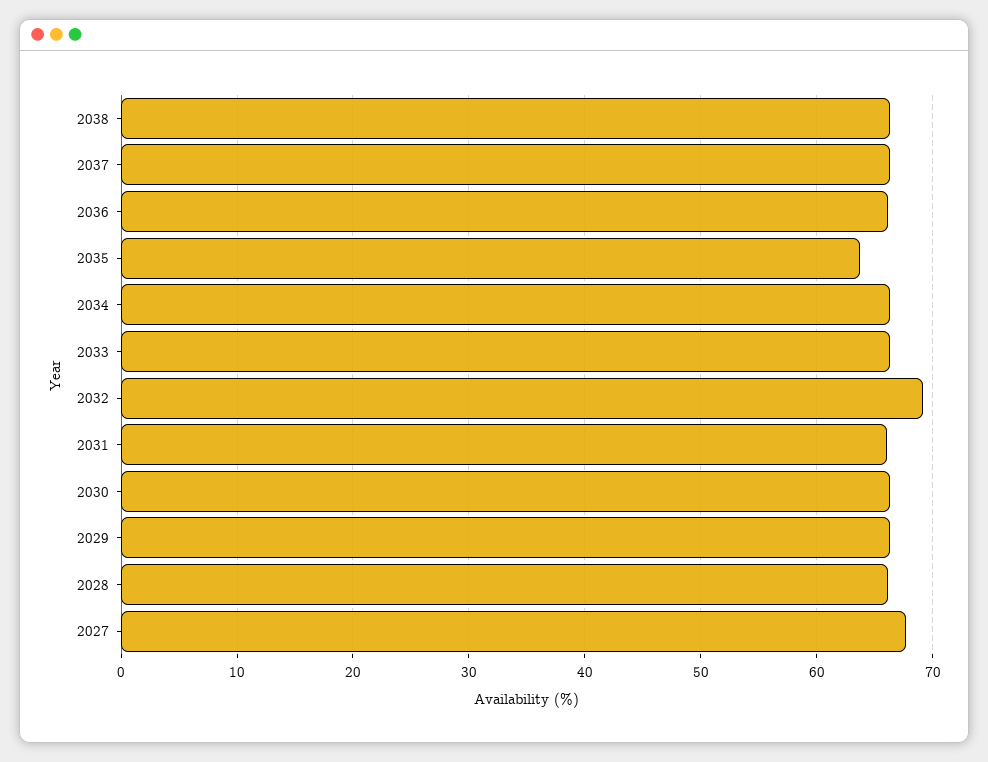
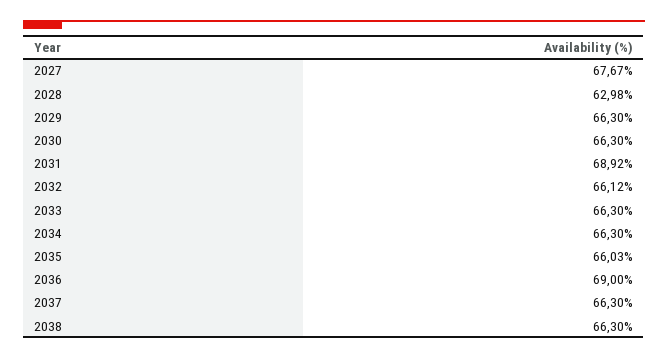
  {
    "2038": 66.3,
    "2037": 66.3,
-   "2036": 66,
+   "2036": 69,
-   "2035": 64,
+   "2035": 66.03,
    "2034": 66.3,
    "2033": 66.3,
-   "2032": 69,
+   "2032": 66.12,
-   "2031": 66,
+   "2031": 68.92,
    "2030": 66.3,
    "2029": 66.3,
-   "2028": 66,
+   "2028": 62.98,
    "2027": 67.67
  }

